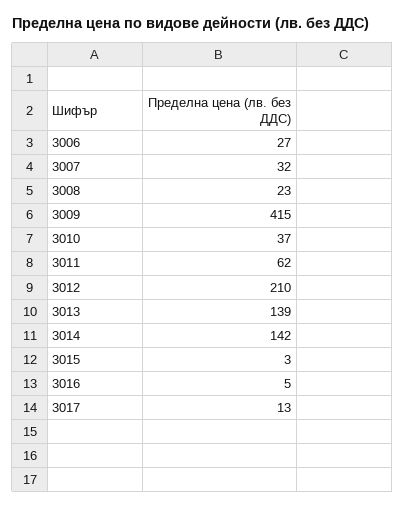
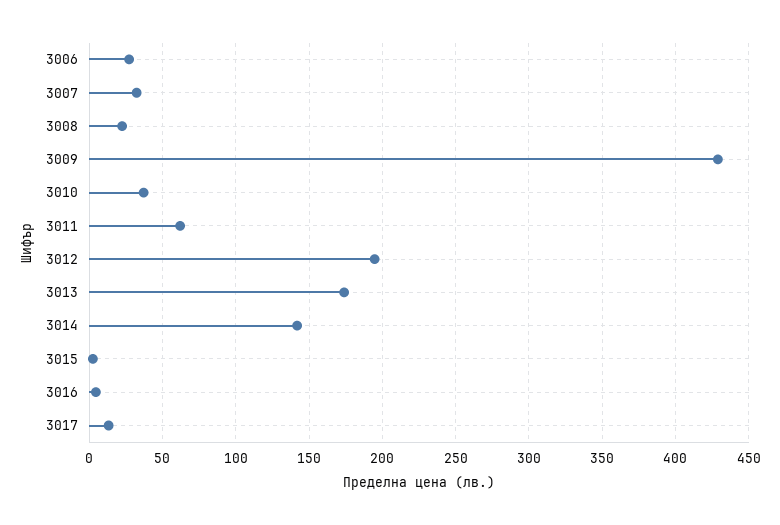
  {
    "3006": 27,
    "3007": 32,
    "3008": 23,
-   "3009": 415,
+   "3009": 430,
    "3010": 37,
    "3011": 62,
-   "3012": 210,
+   "3012": 195,
-   "3013": 139,
+   "3013": 175,
    "3014": 142,
    "3015": 3,
    "3016": 5,
    "3017": 13
  }

